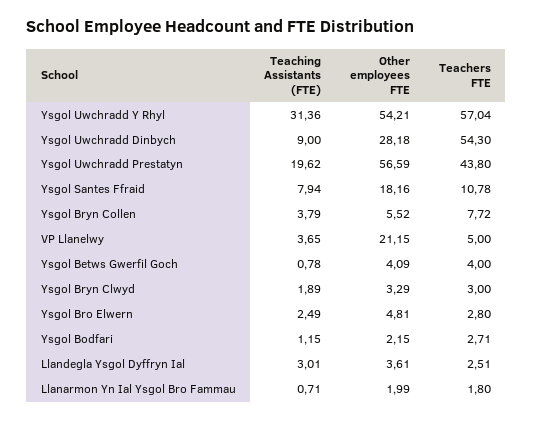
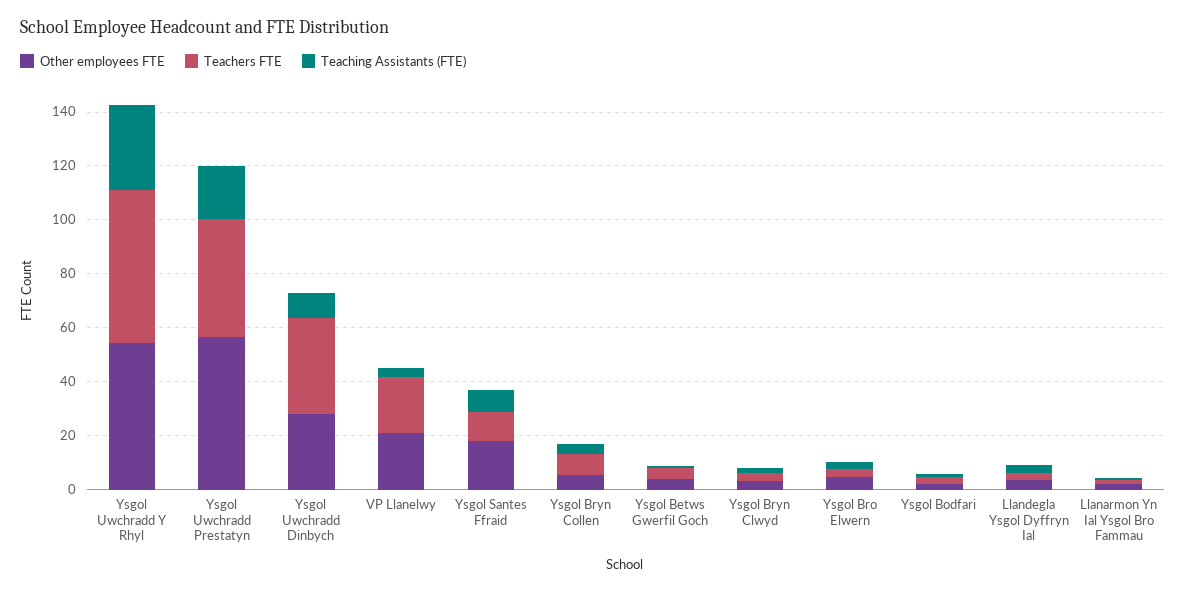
  {
    "Teaching Assistants (FTE)": {
      "Ysgol Uwchradd Y Rhyl": 31.36,
      "Ysgol Uwchradd Dinbych": 9,
      "Ysgol Uwchradd Prestatyn": 19.62,
      "Ysgol Santes Ffraid": 7.94,
      "Ysgol Bryn Collen": 3.79,
      "VP Llanelwy": 3.65,
      "Ysgol Betws Gwerfil Goch": 0.78,
      "Ysgol Bryn Clwyd": 1.89,
      "Ysgol Bro Elwern": 2.49,
      "Ysgol Bodfari": 1.15,
      "Llandegla Ysgol Dyffryn Ial": 3.01,
      "Llanarmon Yn Ial Ysgol Bro Fammau": 0.71
    },
    "Other employees FTE": {
      "Ysgol Uwchradd Y Rhyl": 54.21,
      "Ysgol Uwchradd Dinbych": 28.18,
      "Ysgol Uwchradd Prestatyn": 56.59,
      "Ysgol Santes Ffraid": 18.16,
      "Ysgol Bryn Collen": 5.52,
      "VP Llanelwy": 21.15,
      "Ysgol Betws Gwerfil Goch": 4.09,
      "Ysgol Bryn Clwyd": 3.29,
      "Ysgol Bro Elwern": 4.81,
      "Ysgol Bodfari": 2.15,
      "Llandegla Ysgol Dyffryn Ial": 3.61,
      "Llanarmon Yn Ial Ysgol Bro Fammau": 1.99
    },
    "Teachers FTE": {
      "Ysgol Uwchradd Y Rhyl": 57.04,
-     "Ysgol Uwchradd Dinbych": 54.3,
+     "Ysgol Uwchradd Dinbych": 35,
      "Ysgol Uwchradd Prestatyn": 43.8,
      "Ysgol Santes Ffraid": 10.78,
      "Ysgol Bryn Collen": 7.72,
-     "VP Llanelwy": 5,
+     "VP Llanelwy": 20,
      "Ysgol Betws Gwerfil Goch": 4,
      "Ysgol Bryn Clwyd": 3,
      "Ysgol Bro Elwern": 2.8,
      "Ysgol Bodfari": 2.71,
      "Llandegla Ysgol Dyffryn Ial": 2.51,
      "Llanarmon Yn Ial Ysgol Bro Fammau": 1.8
    }
  }

